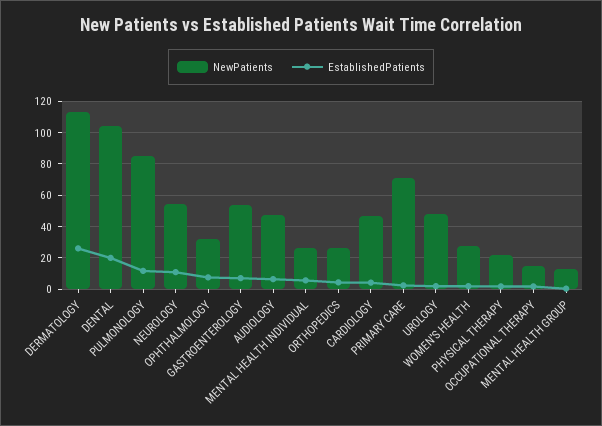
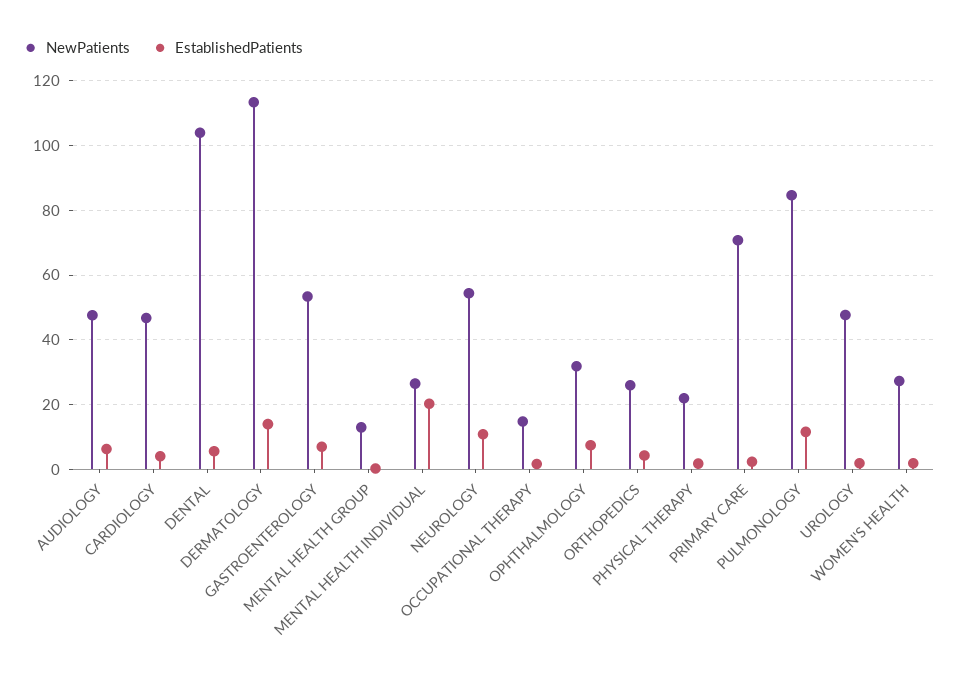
  {
    "NewPatients": {
      "DERMATOLOGY": 114,
      "DENTAL": 104,
      "PULMONOLOGY": 84,
      "NEUROLOGY": 54,
      "OPHTHALMOLOGY": 32,
      "GASTROENTEROLOGY": 54,
      "AUDIOLOGY": 48,
      "MENTAL HEALTH INDIVIDUAL": 26,
      "ORTHOPEDICS": 26,
      "CARDIOLOGY": 46,
      "PRIMARY CARE": 70,
      "UROLOGY": 48,
      "WOMEN'S HEALTH": 28,
      "PHYSICAL THERAPY": 22,
      "OCCUPATIONAL THERAPY": 14,
      "MENTAL HEALTH GROUP": 14
    },
    "EstablishedPatients": {
-     "DERMATOLOGY": 25,
+     "DERMATOLOGY": 14,
-     "DENTAL": 20,
+     "DENTAL": 6,
      "PULMONOLOGY": 12,
      "NEUROLOGY": 10,
      "OPHTHALMOLOGY": 8,
      "GASTROENTEROLOGY": 8,
      "AUDIOLOGY": 6,
-     "MENTAL HEALTH INDIVIDUAL": 5,
+     "MENTAL HEALTH INDIVIDUAL": 20,
      "ORTHOPEDICS": 4,
      "CARDIOLOGY": 4,
      "PRIMARY CARE": 2,
      "UROLOGY": 2,
      "WOMEN'S HEALTH": 2,
      "PHYSICAL THERAPY": 2,
      "OCCUPATIONAL THERAPY": 2,
      "MENTAL HEALTH GROUP": 0
    }
  }

